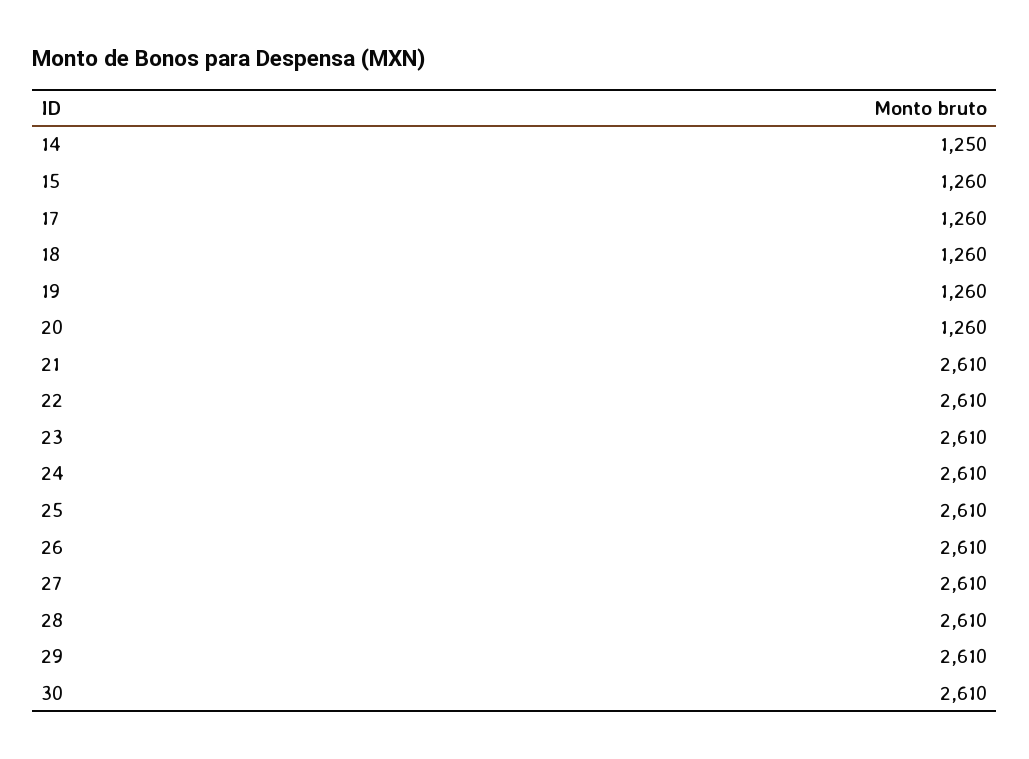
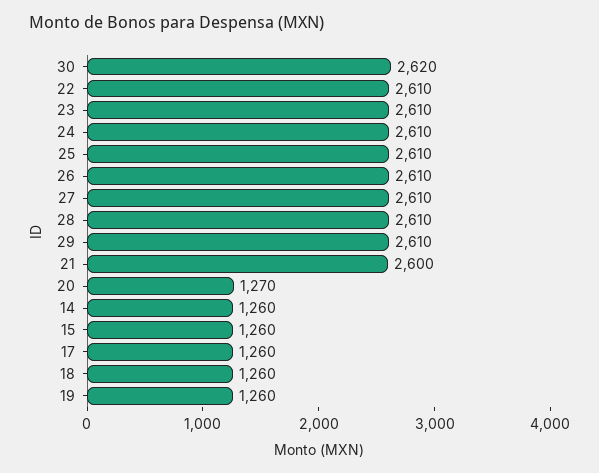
  {
-   "14": 1250,
+   "14": 1260,
    "15": 1260,
    "17": 1260,
    "18": 1260,
    "19": 1260,
-   "20": 1260,
+   "20": 1270,
-   "21": 2610,
+   "21": 2600,
    "22": 2610,
    "23": 2610,
    "24": 2610,
    "25": 2610,
    "26": 2610,
    "27": 2610,
    "28": 2610,
    "29": 2610,
-   "30": 2610
+   "30": 2620
  }

